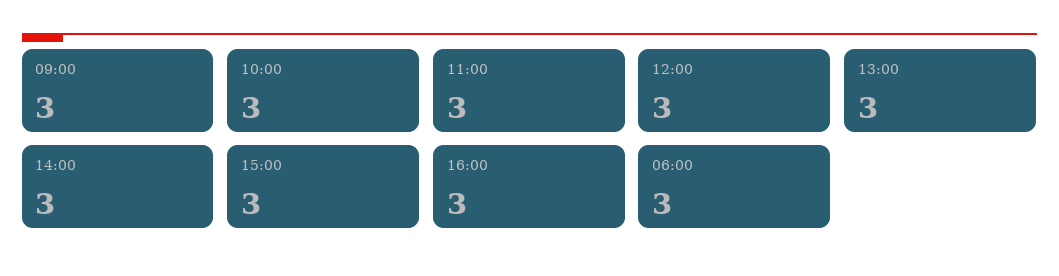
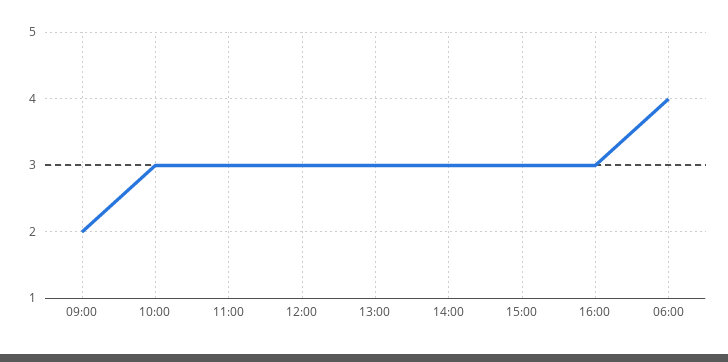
  {
-   "09:00": 3,
+   "09:00": 2,
    "10:00": 3,
    "11:00": 3,
    "12:00": 3,
    "13:00": 3,
    "14:00": 3,
    "15:00": 3,
    "16:00": 3,
-   "06:00": 3
+   "06:00": 4
  }

